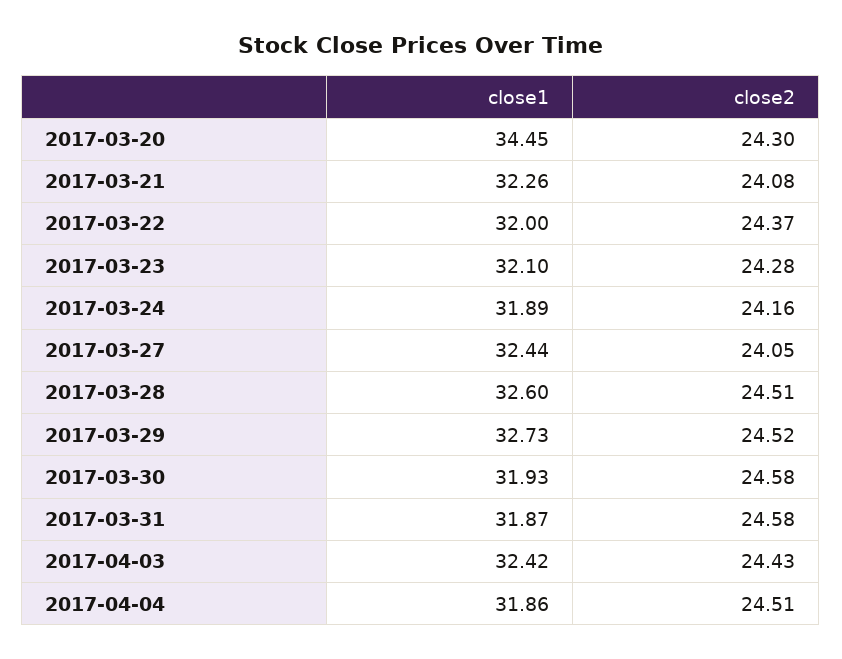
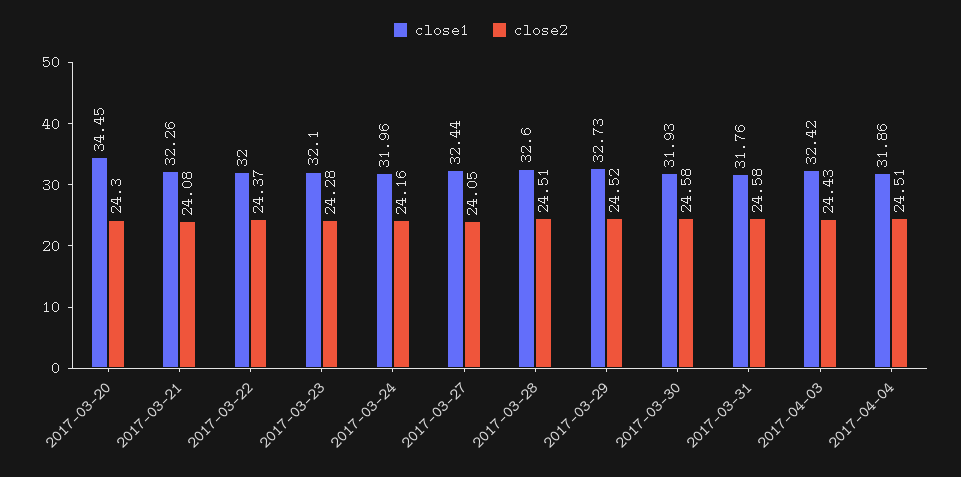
  {
    "close1": {
      "2017-03-20": 34.45,
      "2017-03-21": 32.26,
      "2017-03-22": 32,
      "2017-03-23": 32.1,
-     "2017-03-24": 31.89,
+     "2017-03-24": 31.96,
      "2017-03-27": 32.44,
      "2017-03-28": 32.6,
      "2017-03-29": 32.73,
      "2017-03-30": 31.93,
-     "2017-03-31": 31.87,
+     "2017-03-31": 31.76,
      "2017-04-03": 32.42,
      "2017-04-04": 31.86
    },
    "close2": {
      "2017-03-20": 24.3,
      "2017-03-21": 24.08,
      "2017-03-22": 24.37,
      "2017-03-23": 24.28,
      "2017-03-24": 24.16,
      "2017-03-27": 24.05,
      "2017-03-28": 24.51,
      "2017-03-29": 24.52,
      "2017-03-30": 24.58,
      "2017-03-31": 24.58,
      "2017-04-03": 24.43,
      "2017-04-04": 24.51
    }
  }

